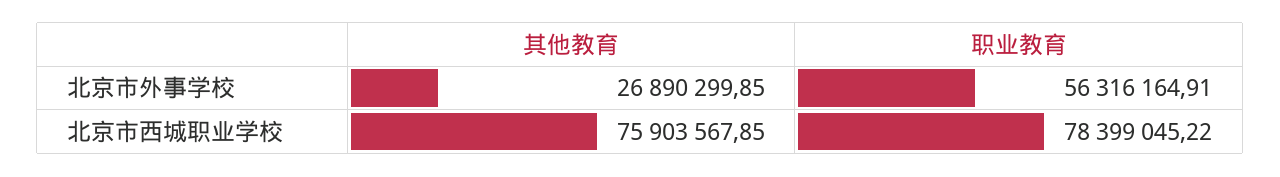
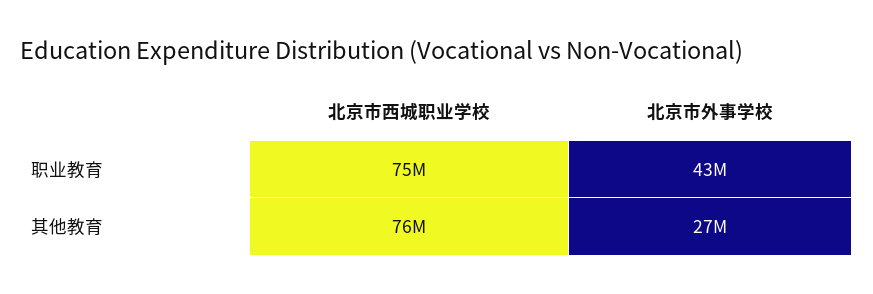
  {
    "其他教育": {
      "北京市外事学校": 26890299.85,
      "北京市西城职业学校": 75903567.85
    },
    "职业教育": {
-     "北京市外事学校": 56316164.91,
+     "北京市外事学校": 43000000,
-     "北京市西城职业学校": 78399045.22
+     "北京市西城职业学校": 75000000
    }
  }

